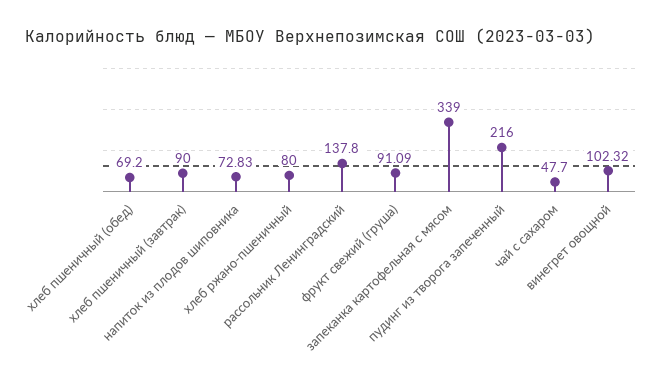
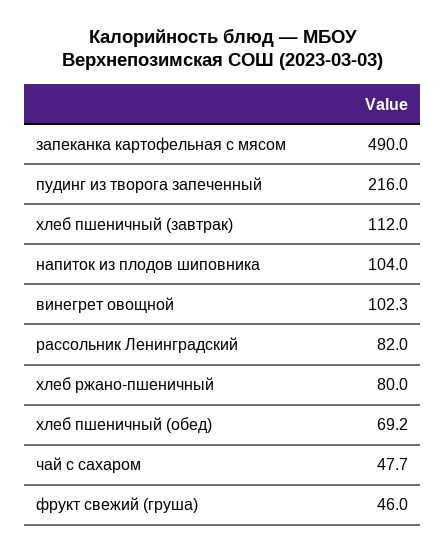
  {
    "хлеб пшеничный (обед)": 69.2,
-   "хлеб пшеничный (завтрак)": 90,
+   "хлеб пшеничный (завтрак)": 112,
-   "напиток из плодов шиповника": 72.83,
+   "напиток из плодов шиповника": 104,
    "хлеб ржано-пшеничный": 80,
-   "рассольник Ленинградский": 137.8,
+   "рассольник Ленинградский": 82,
-   "фрукт свежий (груша)": 91.09,
+   "фрукт свежий (груша)": 46,
-   "запеканка картофельная с мясом": 339,
+   "запеканка картофельная с мясом": 490,
    "пудинг из творога запеченный": 216,
    "чай с сахаром": 47.7,
    "винегрет овощной": 102.32
  }

